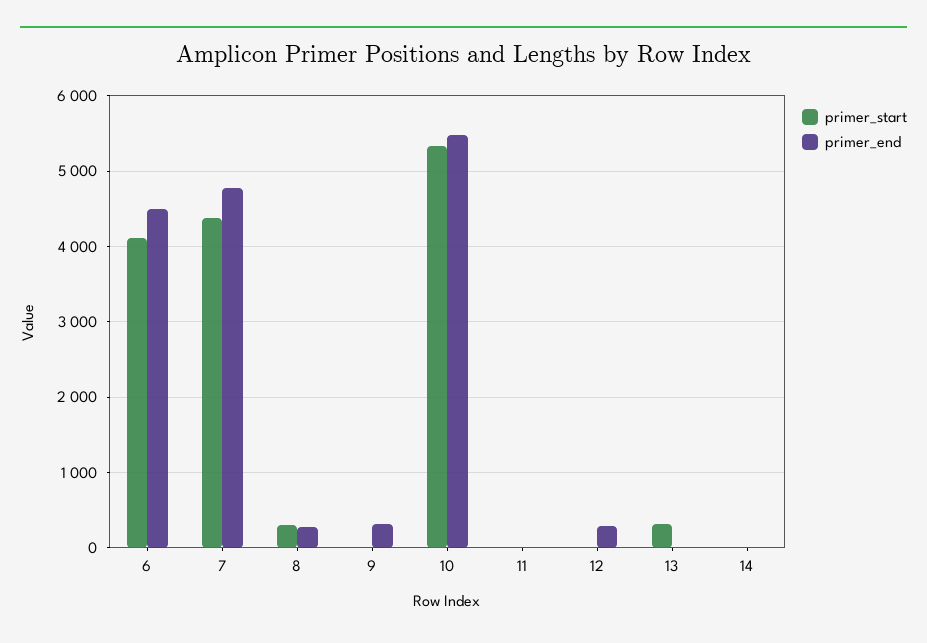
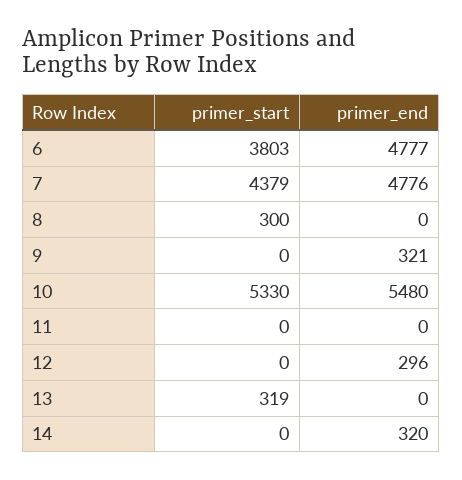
  {
    "primer_start": {
-     "6": 4100,
+     "6": 3803,
      "7": 4379,
      "8": 300,
      "9": 0,
      "10": 5330,
      "11": 0,
      "12": 0,
      "13": 319,
      "14": 0
    },
    "primer_end": {
-     "6": 4500,
+     "6": 4777,
      "7": 4776,
-     "8": 300,
+     "8": 0,
      "9": 321,
      "10": 5480,
      "11": 0,
      "12": 296,
      "13": 0,
-     "14": 0
+     "14": 320
    }
  }

